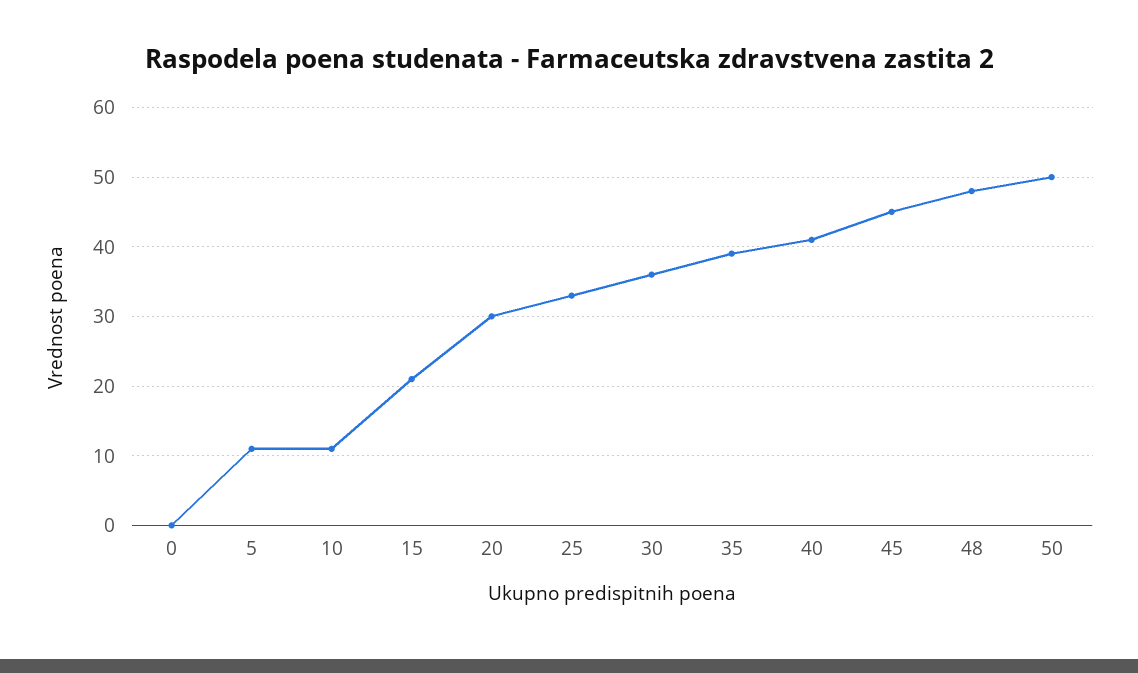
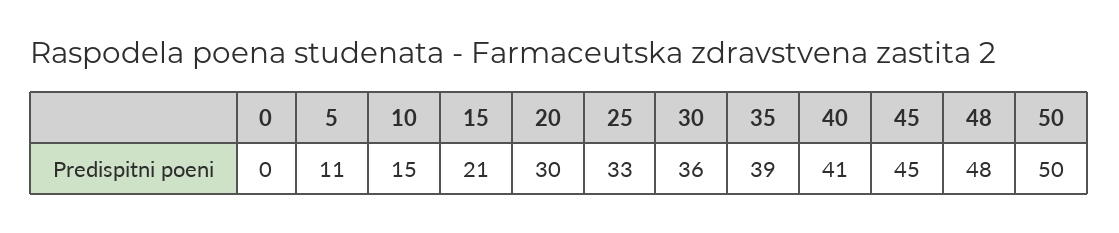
  {
    "0": 0,
    "5": 11,
-   "10": 11,
+   "10": 15,
    "15": 21,
    "20": 30,
    "25": 33,
    "30": 36,
    "35": 39,
    "40": 41,
    "45": 45,
    "48": 48,
    "50": 50
  }

